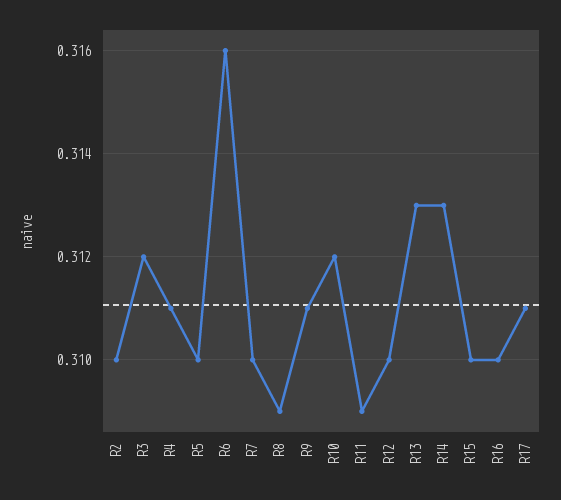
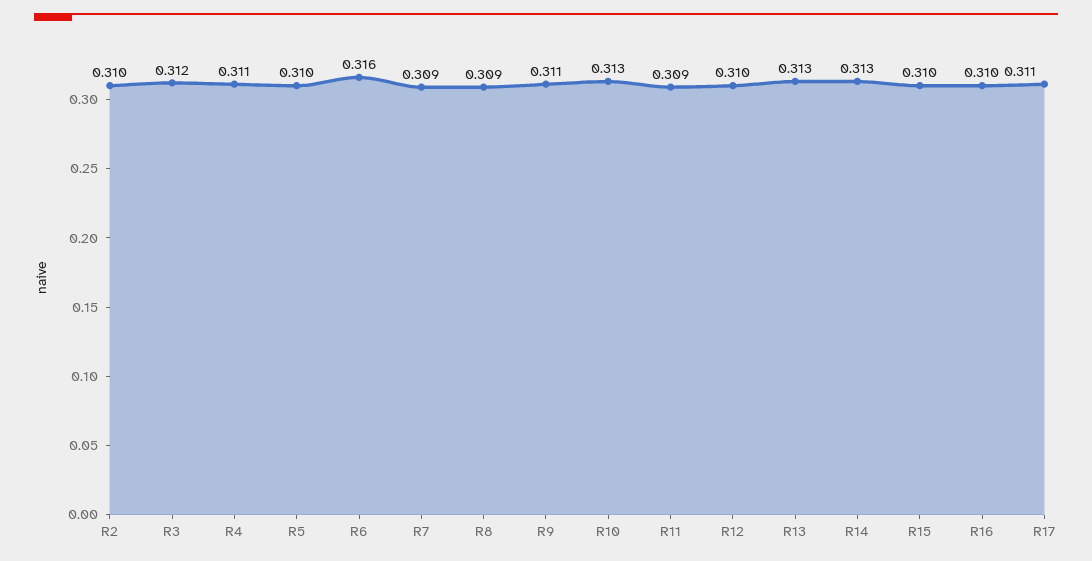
  {
    "R2": 0.31,
    "R3": 0.312,
    "R4": 0.311,
    "R5": 0.31,
    "R6": 0.316,
-   "R7": 0.31,
+   "R7": 0.309,
    "R8": 0.309,
    "R9": 0.311,
-   "R10": 0.312,
+   "R10": 0.313,
    "R11": 0.309,
    "R12": 0.31,
    "R13": 0.313,
    "R14": 0.313,
    "R15": 0.31,
    "R16": 0.31,
    "R17": 0.311
  }

